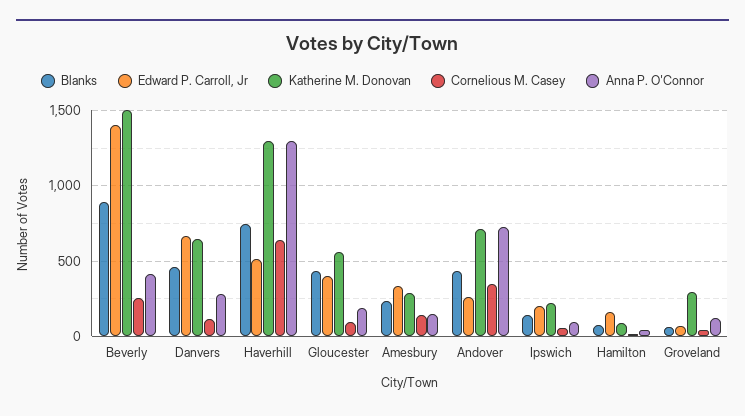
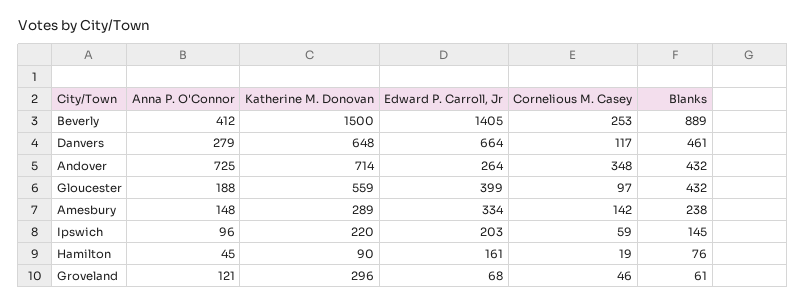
  {
    "Blanks": {
      "Beverly": 889,
      "Danvers": 461,
-     "Haverhill": 750,
      "Gloucester": 432,
      "Amesbury": 238,
      "Andover": 432,
      "Ipswich": 145,
      "Hamilton": 76,
      "Groveland": 61
    },
    "Edward P. Carroll, Jr": {
      "Beverly": 1405,
      "Danvers": 664,
-     "Haverhill": 500,
      "Gloucester": 399,
      "Amesbury": 334,
      "Andover": 264,
      "Ipswich": 203,
      "Hamilton": 161,
      "Groveland": 68
    },
    "Katherine M. Donovan": {
      "Beverly": 1500,
      "Danvers": 648,
-     "Haverhill": 1300,
      "Gloucester": 559,
      "Amesbury": 289,
      "Andover": 714,
      "Ipswich": 220,
      "Hamilton": 90,
      "Groveland": 296
    },
    "Cornelious M. Casey": {
      "Beverly": 253,
      "Danvers": 117,
-     "Haverhill": 650,
      "Gloucester": 97,
      "Amesbury": 142,
      "Andover": 348,
      "Ipswich": 59,
      "Hamilton": 19,
      "Groveland": 46
    },
    "Anna P. O'Connor": {
      "Beverly": 412,
      "Danvers": 279,
-     "Haverhill": 1300,
      "Gloucester": 188,
      "Amesbury": 148,
      "Andover": 725,
      "Ipswich": 96,
      "Hamilton": 45,
      "Groveland": 121
    }
  }

